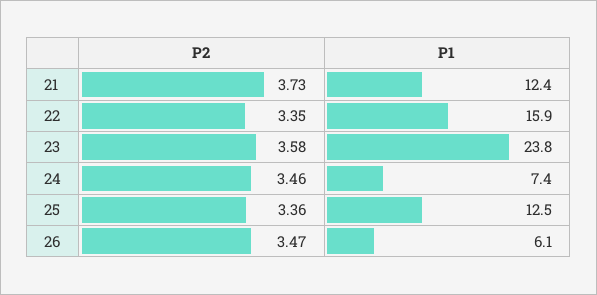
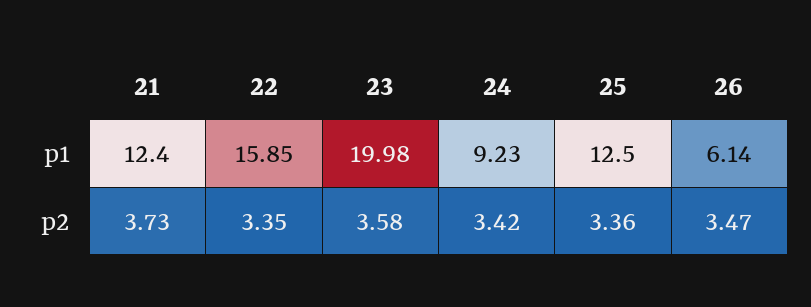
  {
    "P2": {
      "21": 3.73,
      "22": 3.35,
      "23": 3.58,
-     "24": 3.46,
+     "24": 3.42,
      "25": 3.36,
      "26": 3.47
    },
    "P1": {
      "21": 12.4,
      "22": 15.85,
-     "23": 23.8,
+     "23": 19.98,
-     "24": 7.4,
+     "24": 9.23,
      "25": 12.5,
      "26": 6.14
    }
  }

